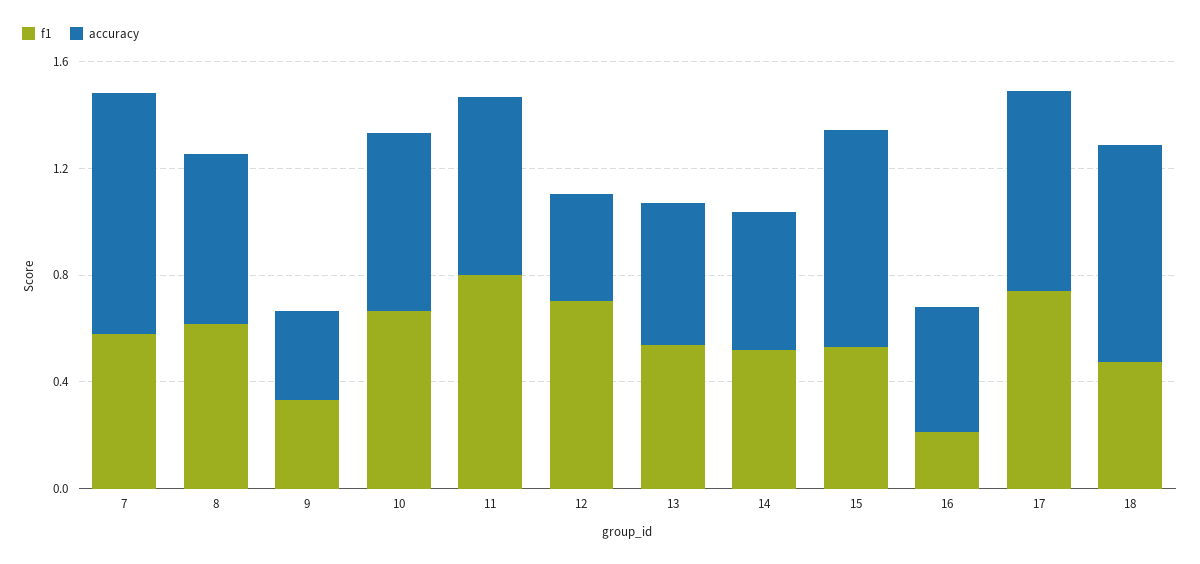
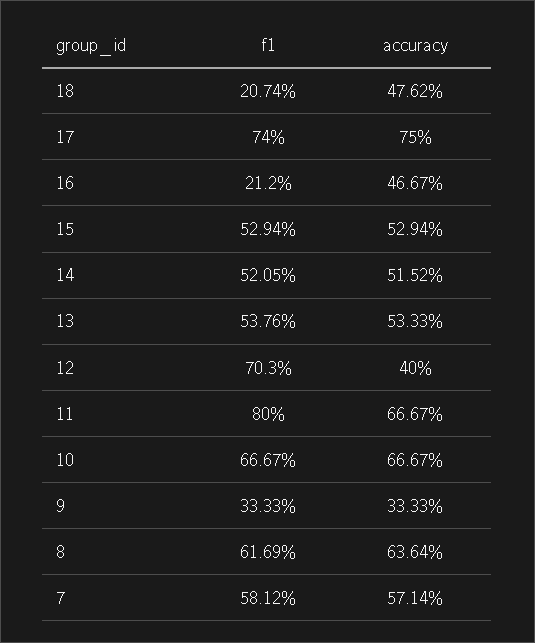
  {
    "f1": {
      "7": 0.5812,
      "8": 0.6169,
      "9": 0.3333,
      "10": 0.6667,
      "11": 0.8,
      "12": 0.703,
      "13": 0.5376,
      "14": 0.5205,
      "15": 0.5294,
      "16": 0.212,
      "17": 0.74,
-     "18": 0.5
+     "18": 0.2074
    },
    "accuracy": {
-     "7": 0.9,
+     "7": 0.5714,
      "8": 0.6364,
      "9": 0.3333,
      "10": 0.6667,
      "11": 0.6667,
      "12": 0.4,
      "13": 0.5333,
      "14": 0.5152,
-     "15": 0.8,
+     "15": 0.5294,
      "16": 0.4667,
      "17": 0.75,
-     "18": 0.8
+     "18": 0.4762
    }
  }

